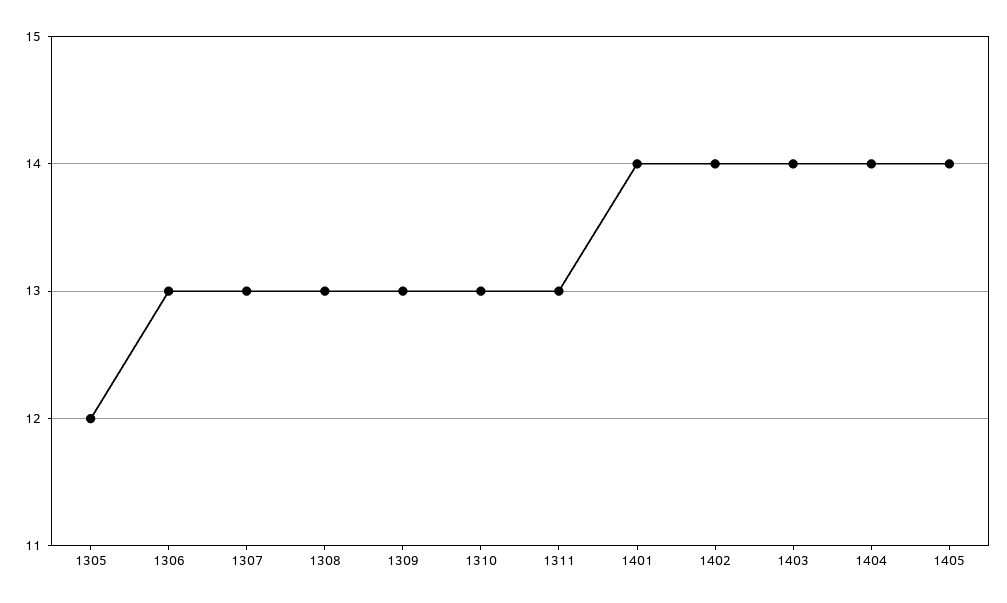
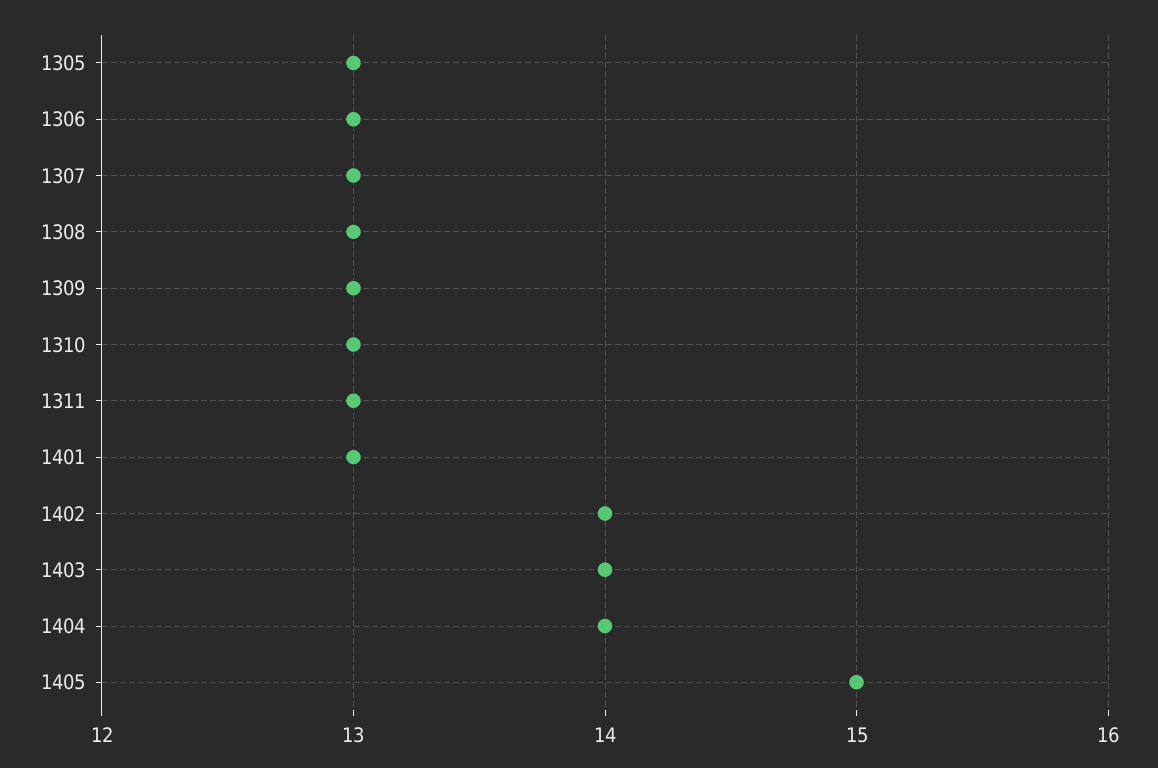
  {
-   "1305": 12,
+   "1305": 13,
    "1306": 13,
    "1307": 13,
    "1308": 13,
    "1309": 13,
    "1310": 13,
    "1311": 13,
-   "1401": 14,
+   "1401": 13,
    "1402": 14,
    "1403": 14,
    "1404": 14,
-   "1405": 14
+   "1405": 15
  }

